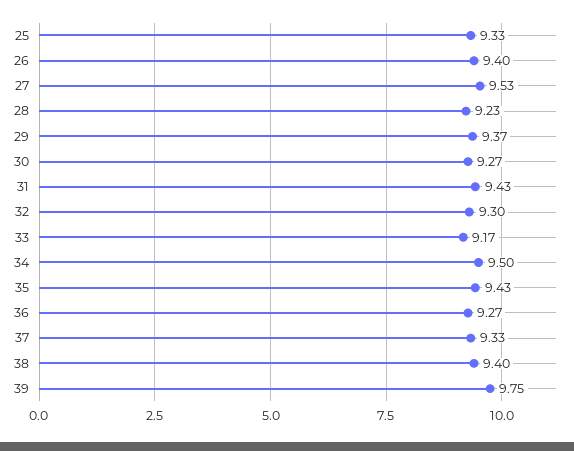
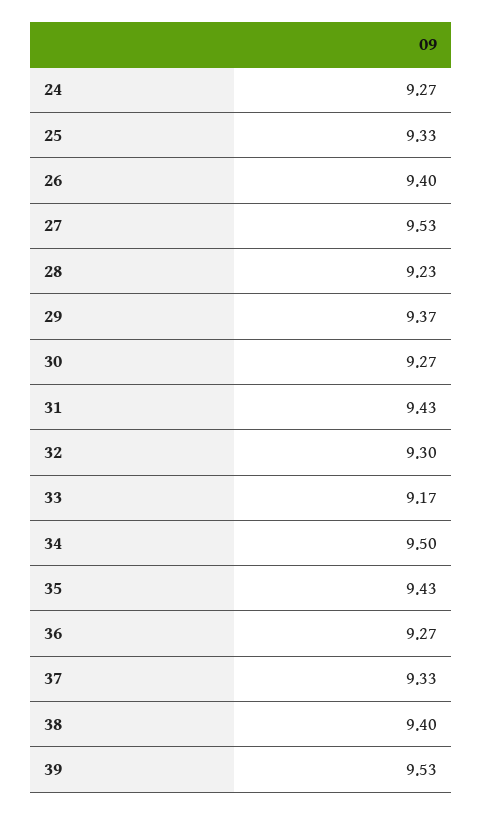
  {
    "25": 9.33,
    "26": 9.4,
    "27": 9.53,
    "28": 9.23,
    "29": 9.37,
    "30": 9.27,
    "31": 9.43,
    "32": 9.3,
    "33": 9.17,
    "34": 9.5,
    "35": 9.43,
    "36": 9.27,
    "37": 9.33,
    "38": 9.4,
-   "39": 9.75
+   "39": 9.53,
+   "24": 9.27
  }

